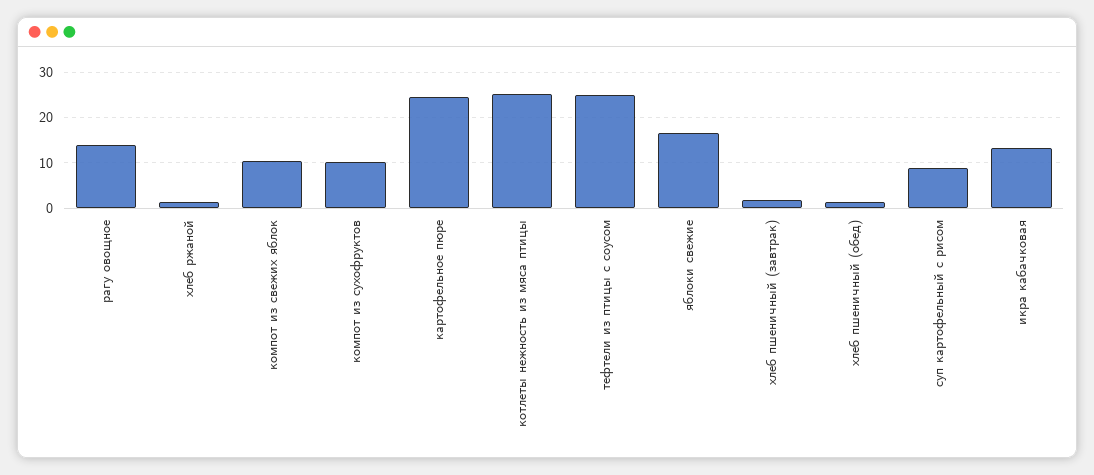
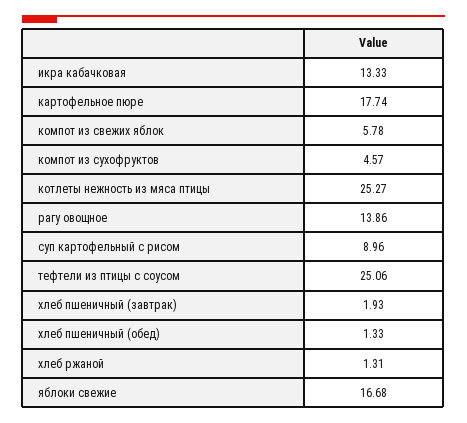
  {
    "рагу овощное": 13.86,
    "хлеб ржаной": 1.31,
-   "компот из свежих яблок": 10,
+   "компот из свежих яблок": 5.78,
-   "компот из сухофруктов": 10,
+   "компот из сухофруктов": 4.57,
-   "картофельное пюре": 24,
+   "картофельное пюре": 17.74,
    "котлеты нежность из мяса птицы": 25.27,
    "тефтели из птицы с соусом": 25.06,
    "яблоки свежие": 16.68,
    "хлеб пшеничный (завтрак)": 1.93,
    "хлеб пшеничный (обед)": 1.33,
    "суп картофельный с рисом": 8.96,
    "икра кабачковая": 13.33
  }

